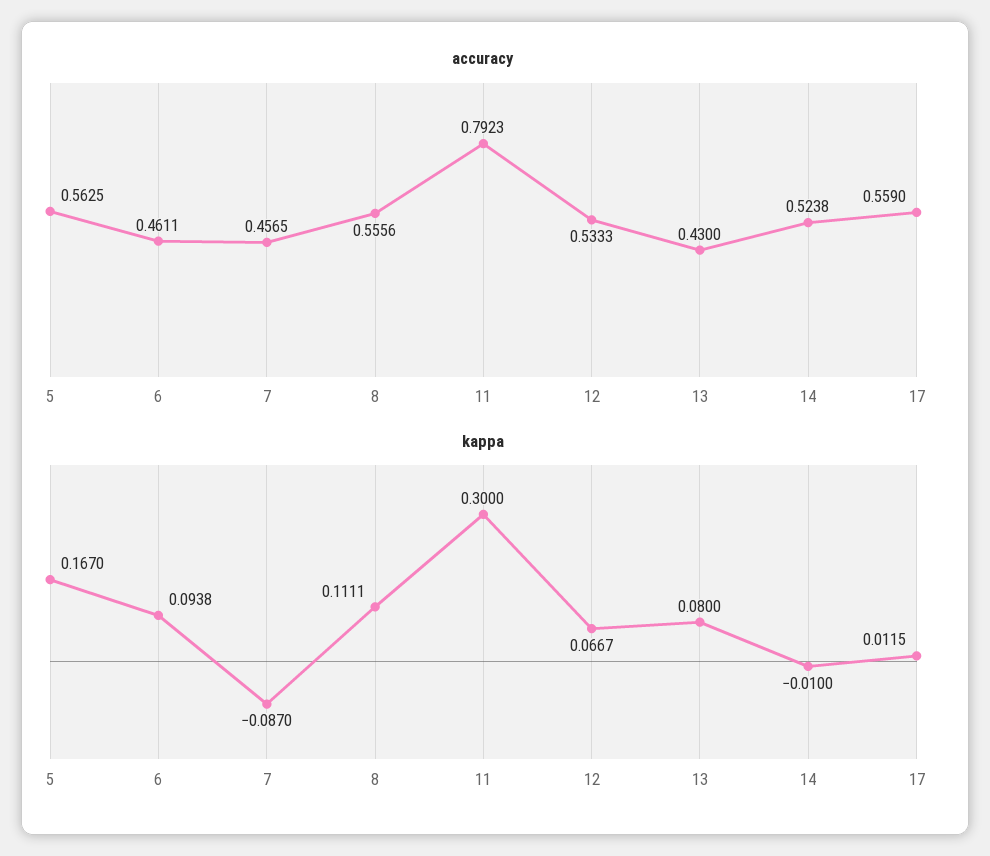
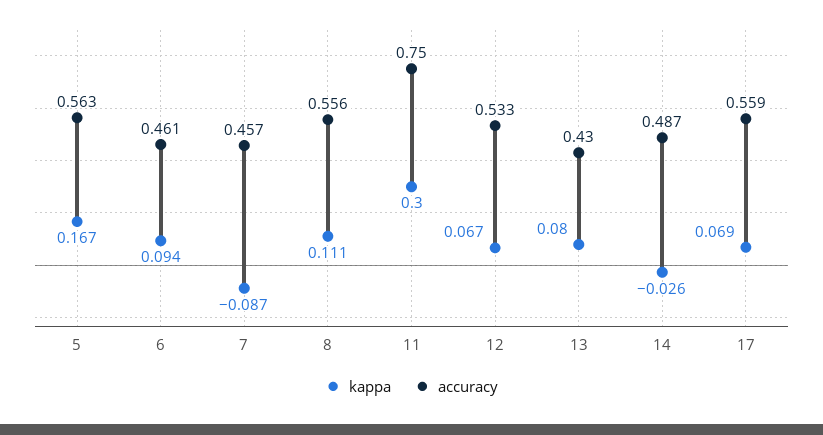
  {
    "accuracy": {
      "5": 0.5625,
      "6": 0.4611,
      "7": 0.4565,
      "8": 0.5556,
-     "11": 0.7923,
+     "11": 0.75,
      "12": 0.5333,
      "13": 0.43,
-     "14": 0.5238,
+     "14": 0.487,
      "17": 0.559
    },
    "kappa": {
      "5": 0.167,
      "6": 0.0938,
      "7": -0.087,
      "8": 0.1111,
      "11": 0.3,
      "12": 0.0667,
      "13": 0.08,
-     "14": -0.01,
+     "14": -0.026,
-     "17": 0.0115
+     "17": 0.069
    }
  }

